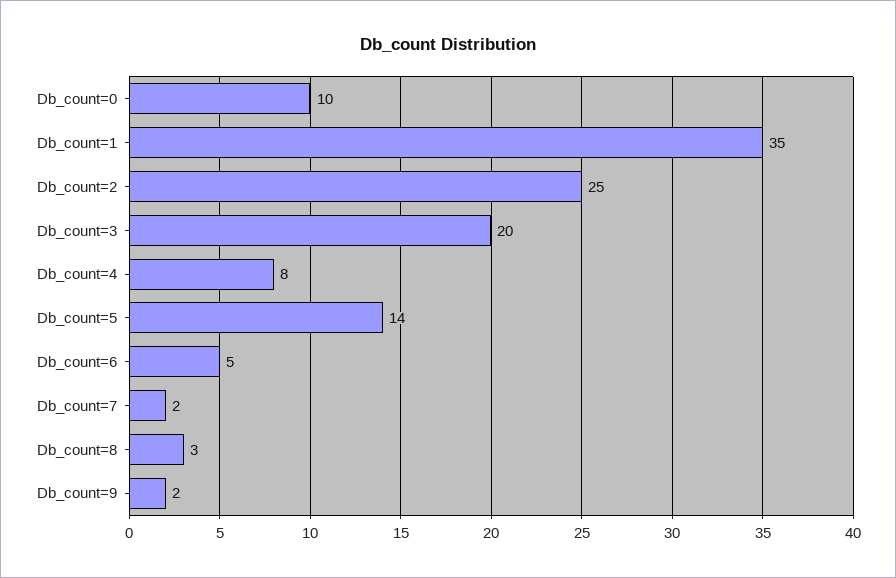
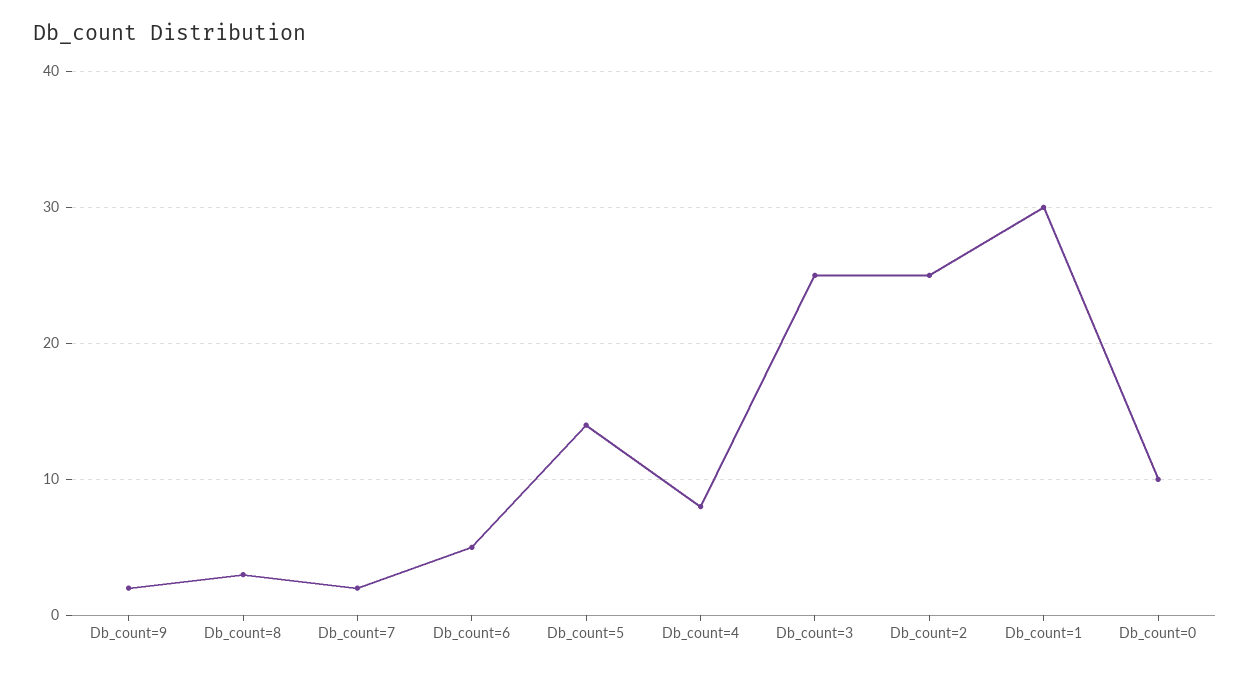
  {
    "Db_count=0": 10,
-   "Db_count=1": 35,
+   "Db_count=1": 30,
    "Db_count=2": 25,
-   "Db_count=3": 20,
+   "Db_count=3": 25,
    "Db_count=4": 8,
    "Db_count=5": 14,
    "Db_count=6": 5,
    "Db_count=7": 2,
    "Db_count=8": 3,
    "Db_count=9": 2
  }

